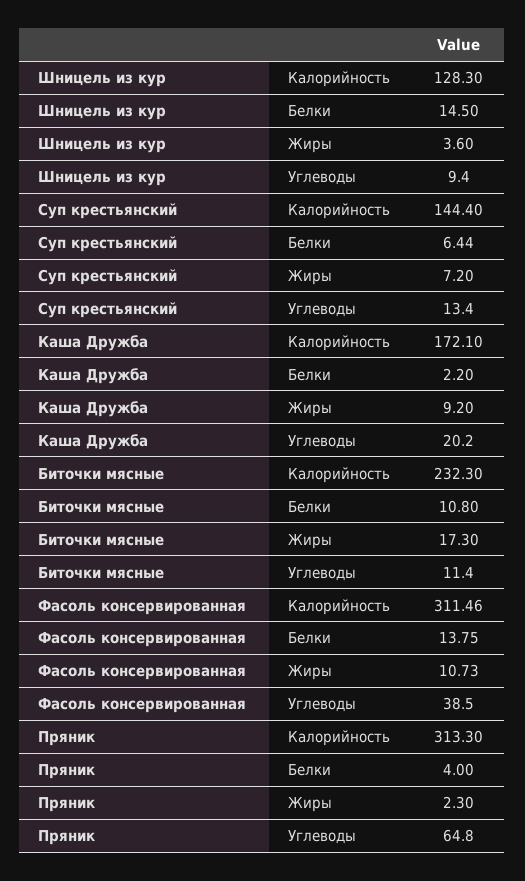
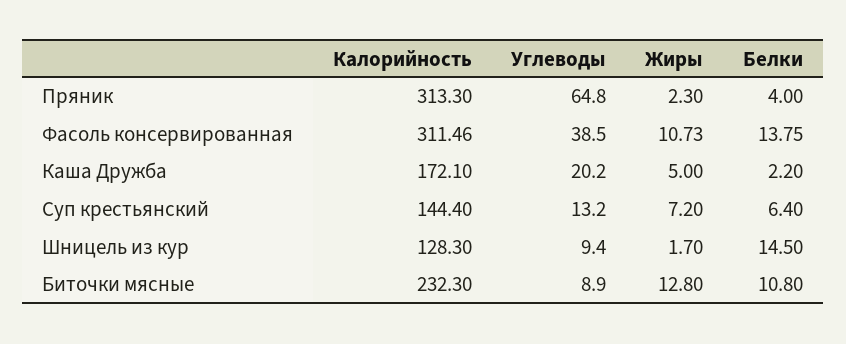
  {
    "Шницель из кур": {
      "Калорийность": 128.3,
      "Белки": 14.5,
-     "Жиры": 3.6,
+     "Жиры": 1.7,
      "Углеводы": 9.4
    },
    "Суп крестьянский": {
      "Калорийность": 144.4,
-     "Белки": 6.44,
+     "Белки": 6.4,
      "Жиры": 7.2,
-     "Углеводы": 13.4
+     "Углеводы": 13.2
    },
    "Каша Дружба": {
      "Калорийность": 172.1,
      "Белки": 2.2,
-     "Жиры": 9.2,
+     "Жиры": 5,
      "Углеводы": 20.2
    },
    "Биточки мясные": {
      "Калорийность": 232.3,
      "Белки": 10.8,
-     "Жиры": 17.3,
+     "Жиры": 12.8,
-     "Углеводы": 11.4
+     "Углеводы": 8.9
    },
    "Фасоль консервированная": {
      "Калорийность": 311.46,
      "Белки": 13.75,
      "Жиры": 10.73,
      "Углеводы": 38.5
    },
    "Пряник": {
      "Калорийность": 313.3,
      "Белки": 4,
      "Жиры": 2.3,
      "Углеводы": 64.8
    }
  }

